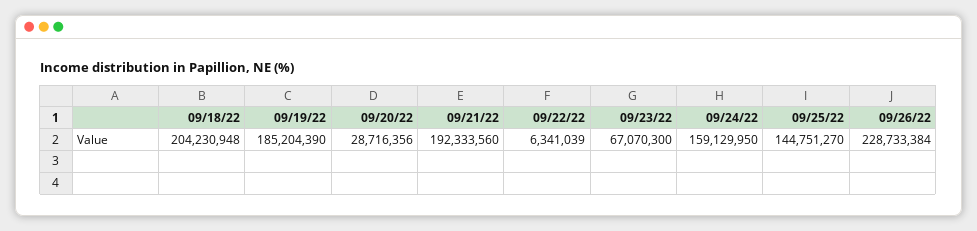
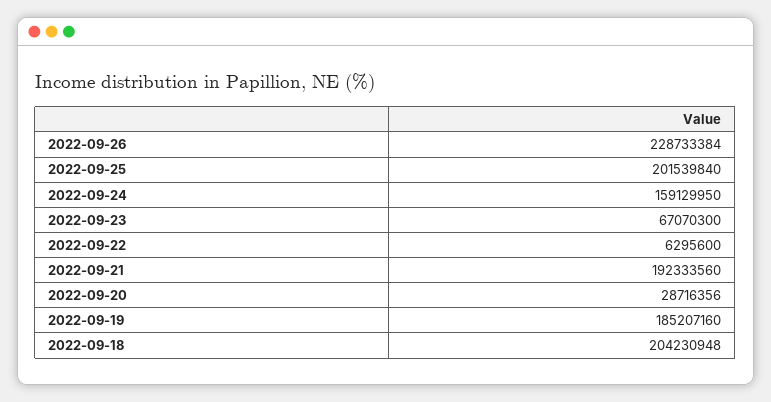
  {
    "09/18/22": 204230948,
-   "09/19/22": 185204390,
+   "09/19/22": 185207160,
    "09/20/22": 28716356,
    "09/21/22": 192333560,
-   "09/22/22": 6341039,
+   "09/22/22": 6295600,
    "09/23/22": 67070300,
    "09/24/22": 159129950,
-   "09/25/22": 144751270,
+   "09/25/22": 201539840,
    "09/26/22": 228733384
  }

